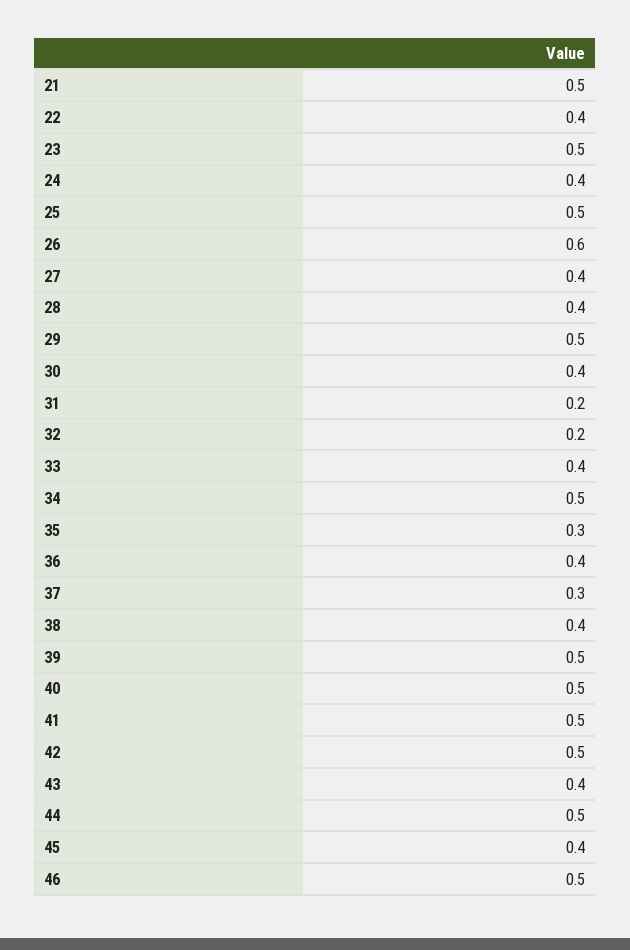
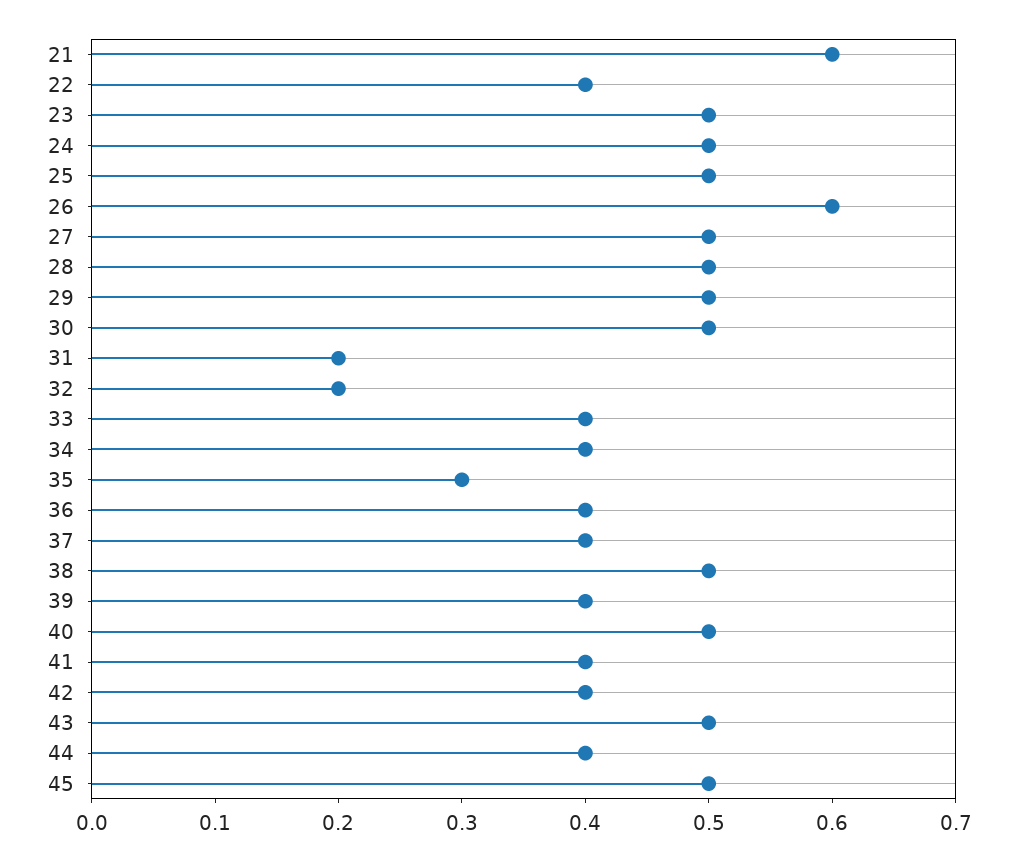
  {
-   "21": 0.5,
+   "21": 0.6,
    "22": 0.4,
    "23": 0.5,
-   "24": 0.4,
+   "24": 0.5,
    "25": 0.5,
    "26": 0.6,
-   "27": 0.4,
+   "27": 0.5,
-   "28": 0.4,
+   "28": 0.5,
    "29": 0.5,
-   "30": 0.4,
+   "30": 0.5,
    "31": 0.2,
    "32": 0.2,
    "33": 0.4,
-   "34": 0.5,
+   "34": 0.4,
    "35": 0.3,
    "36": 0.4,
-   "37": 0.3,
+   "37": 0.4,
-   "38": 0.4,
+   "38": 0.5,
-   "39": 0.5,
+   "39": 0.4,
    "40": 0.5,
-   "41": 0.5,
+   "41": 0.4,
-   "42": 0.5,
+   "42": 0.4,
-   "43": 0.4,
+   "43": 0.5,
-   "44": 0.5,
+   "44": 0.4,
-   "45": 0.4,
+   "45": 0.5
-   "46": 0.5
  }

